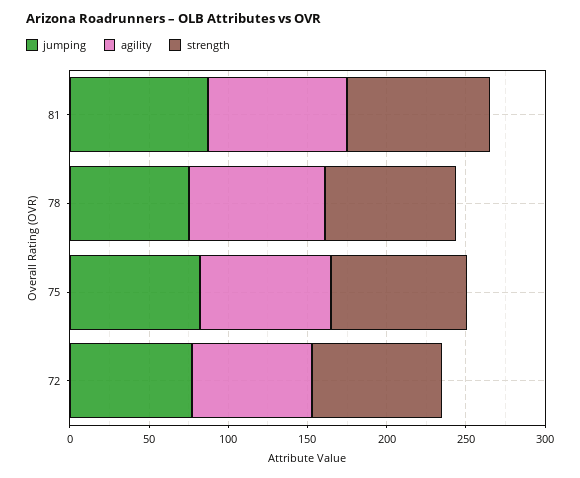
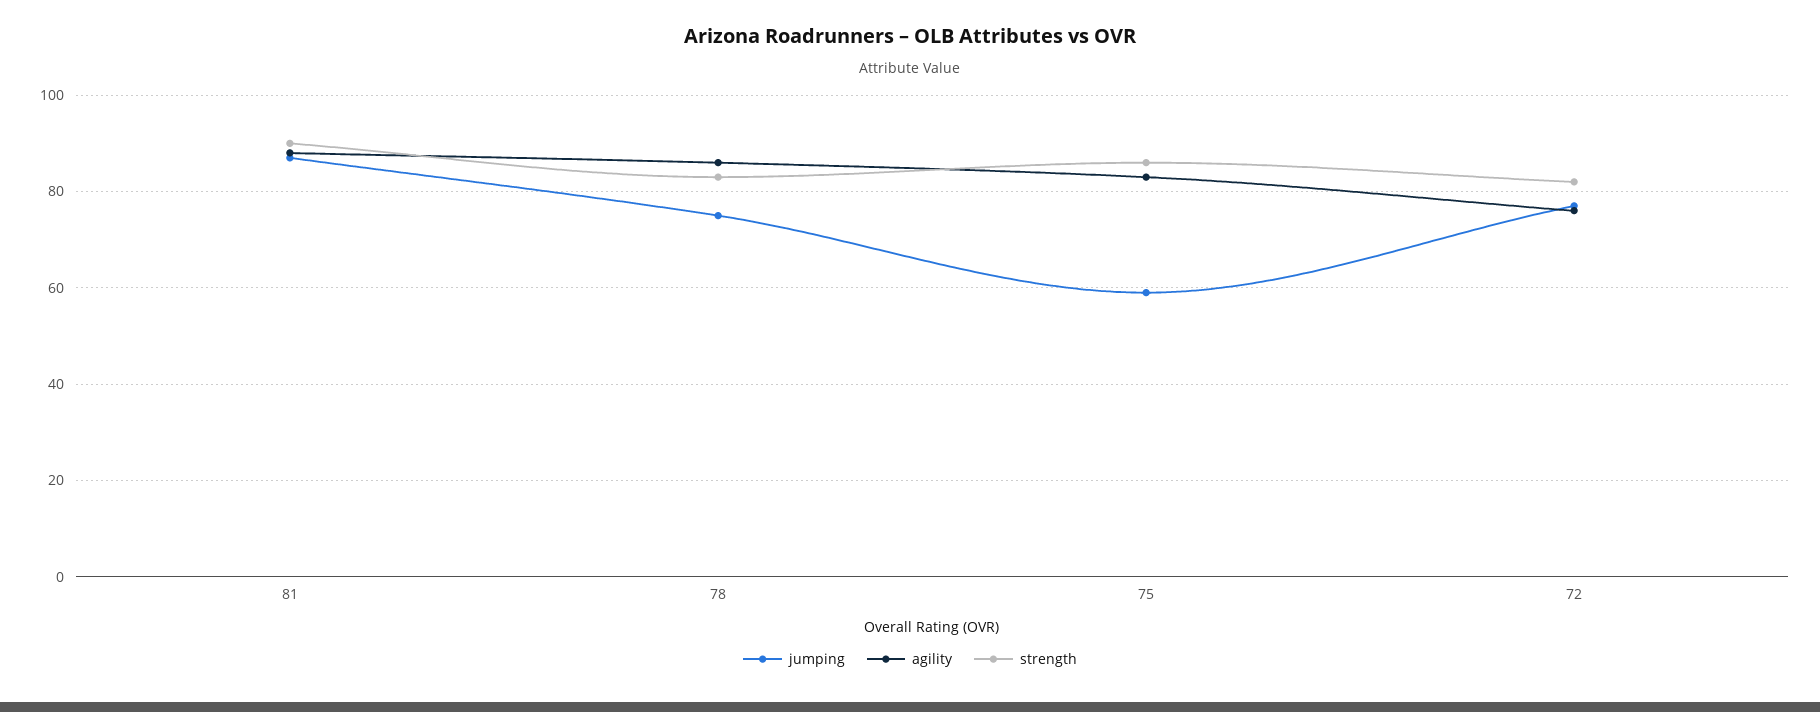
  {
    "jumping": {
      "81": 85,
      "78": 75,
-     "75": 80,
+     "75": 60,
      "72": 75
    },
    "agility": {
      "81": 90,
      "78": 85,
      "75": 85,
      "72": 75
    },
    "strength": {
      "81": 90,
      "78": 85,
      "75": 85,
      "72": 80
    }
  }

